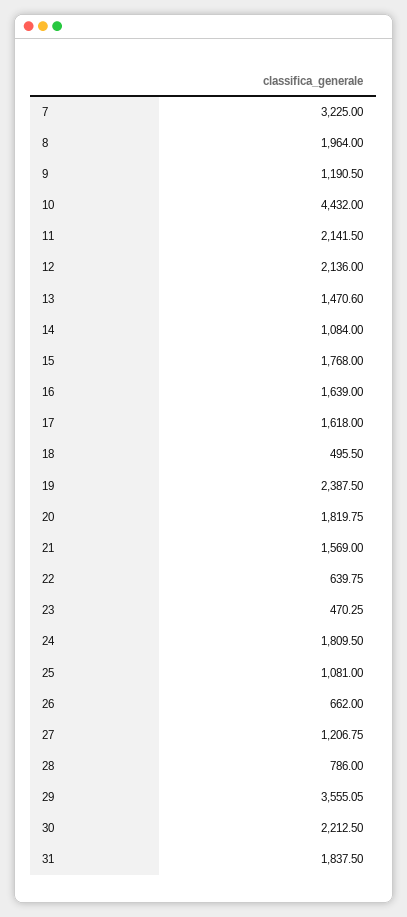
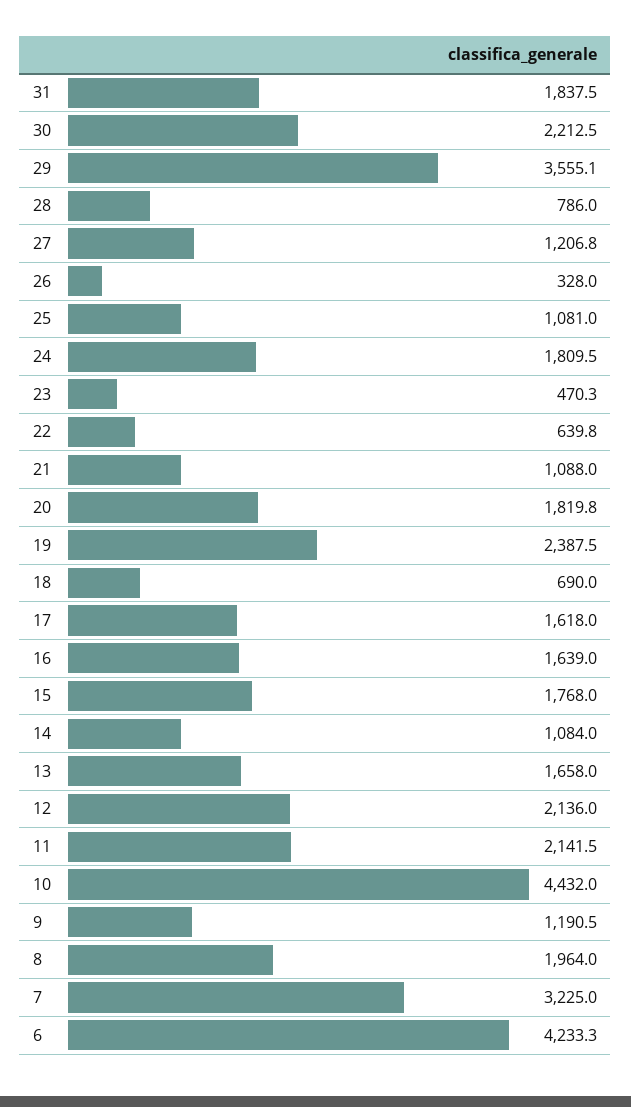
  {
    "7": 3225,
    "8": 1964,
    "9": 1190.5,
    "10": 4432,
    "11": 2141.5,
    "12": 2136,
-   "13": 1470.6,
+   "13": 1658,
    "14": 1084,
    "15": 1768,
    "16": 1639,
    "17": 1618,
-   "18": 495.5,
+   "18": 690,
    "19": 2387.5,
    "20": 1819.75,
-   "21": 1569,
+   "21": 1088,
    "22": 639.75,
    "23": 470.25,
    "24": 1809.5,
    "25": 1081,
-   "26": 662,
+   "26": 328,
    "27": 1206.75,
    "28": 786,
    "29": 3555.05,
    "30": 2212.5,
-   "31": 1837.5
+   "31": 1837.5,
+   "6": 4233.3
  }

